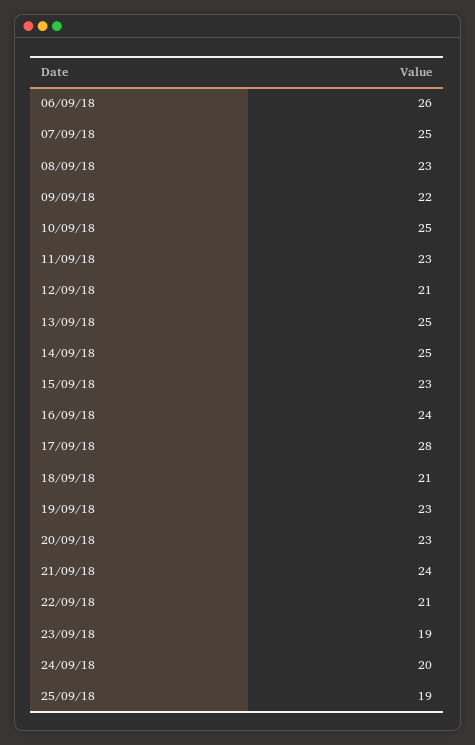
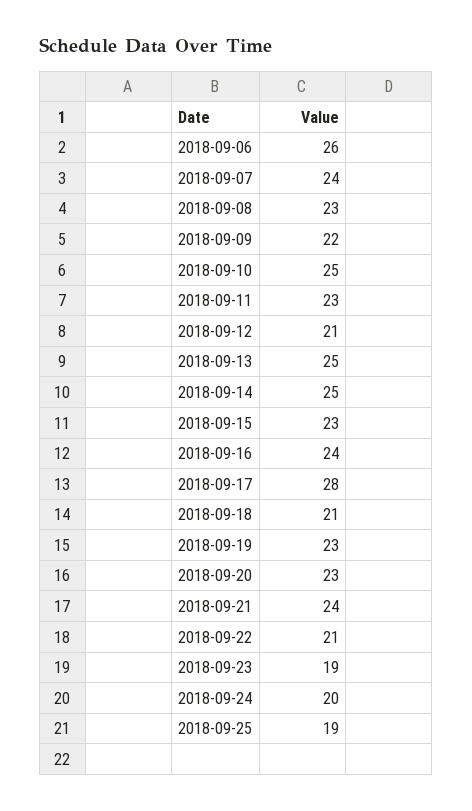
  {
    "06/09/18": 26,
-   "07/09/18": 25,
+   "07/09/18": 24,
    "08/09/18": 23,
    "09/09/18": 22,
    "10/09/18": 25,
    "11/09/18": 23,
    "12/09/18": 21,
    "13/09/18": 25,
    "14/09/18": 25,
    "15/09/18": 23,
    "16/09/18": 24,
    "17/09/18": 28,
    "18/09/18": 21,
    "19/09/18": 23,
    "20/09/18": 23,
    "21/09/18": 24,
    "22/09/18": 21,
    "23/09/18": 19,
    "24/09/18": 20,
    "25/09/18": 19
  }

